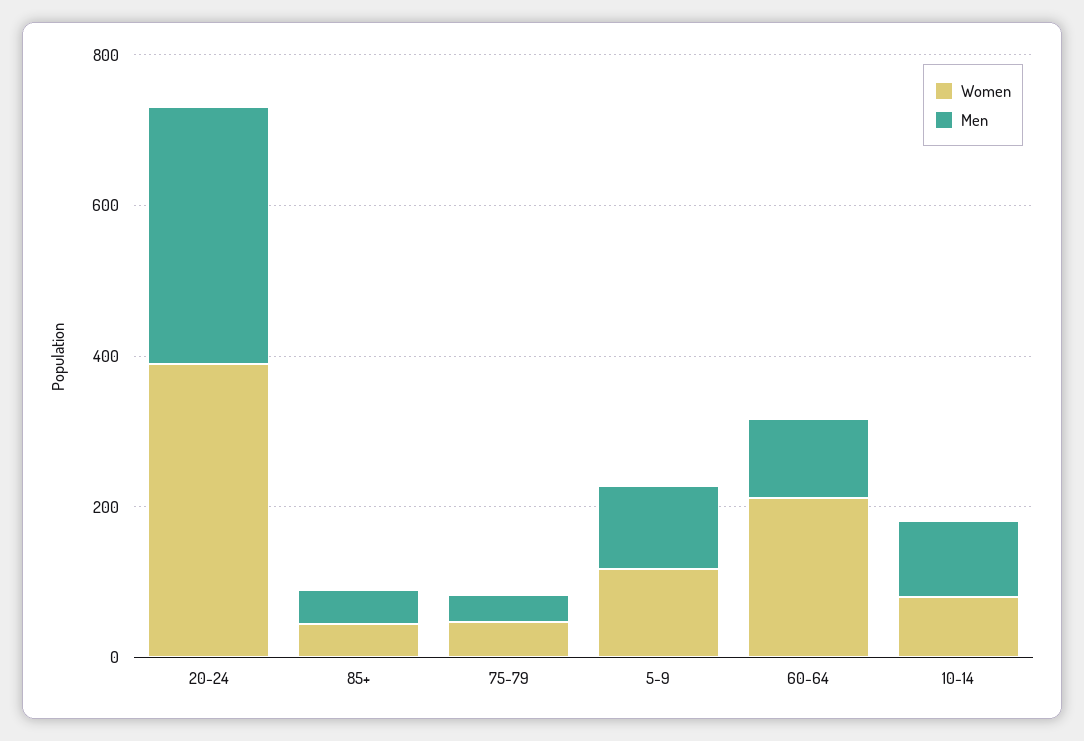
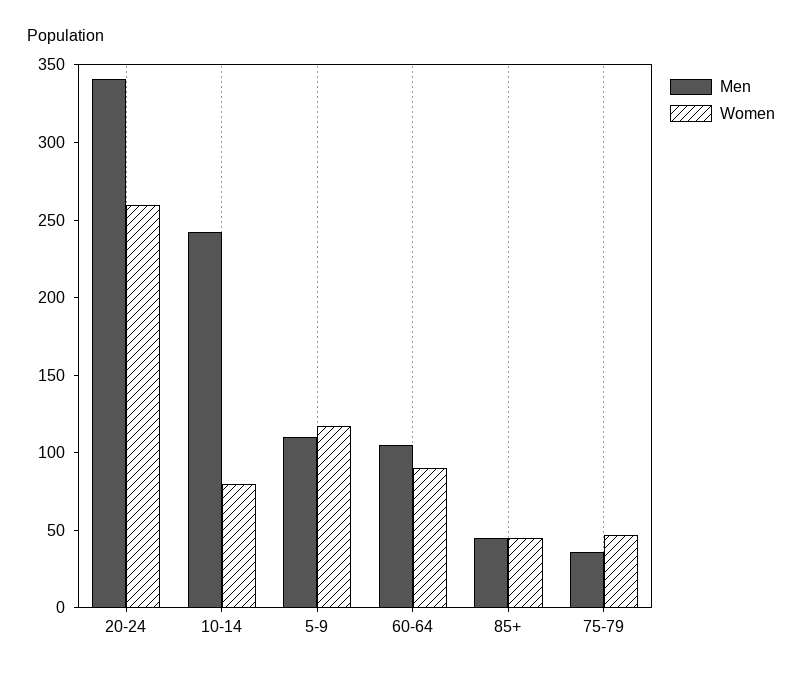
  {
    "Women": {
-     "20-24": 400,
+     "20-24": 260,
      "85+": 50,
      "75-79": 50,
      "5-9": 120,
-     "60-64": 200,
+     "60-64": 90,
      "10-14": 80
    },
    "Men": {
      "20-24": 340,
      "85+": 50,
      "75-79": 40,
      "5-9": 110,
      "60-64": 110,
-     "10-14": 100
+     "10-14": 240
    }
  }

